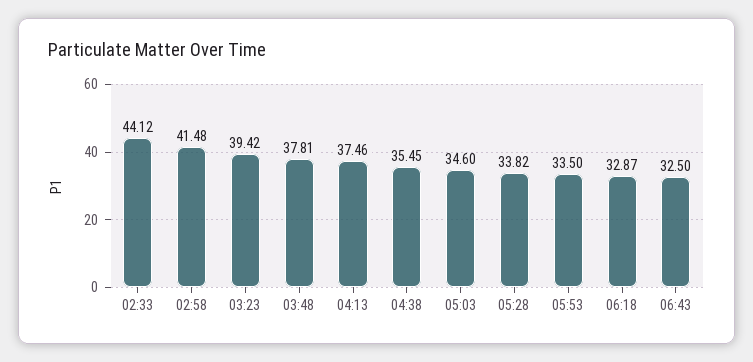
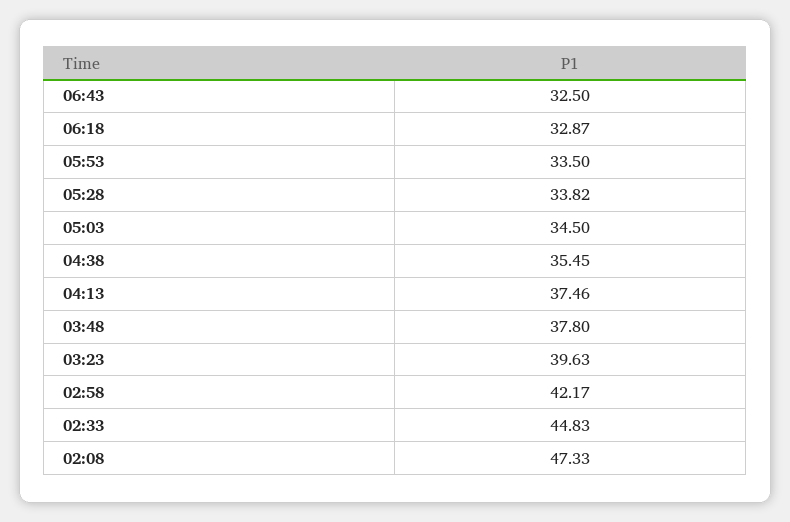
  {
-   "02:33": 44.12,
+   "02:33": 44.83,
-   "02:58": 41.48,
+   "02:58": 42.17,
-   "03:23": 39.42,
+   "03:23": 39.63,
-   "03:48": 37.81,
+   "03:48": 37.8,
    "04:13": 37.46,
    "04:38": 35.45,
-   "05:03": 34.6,
+   "05:03": 34.5,
    "05:28": 33.82,
    "05:53": 33.5,
    "06:18": 32.87,
-   "06:43": 32.5
+   "06:43": 32.5,
+   "02:08": 47.33
  }

